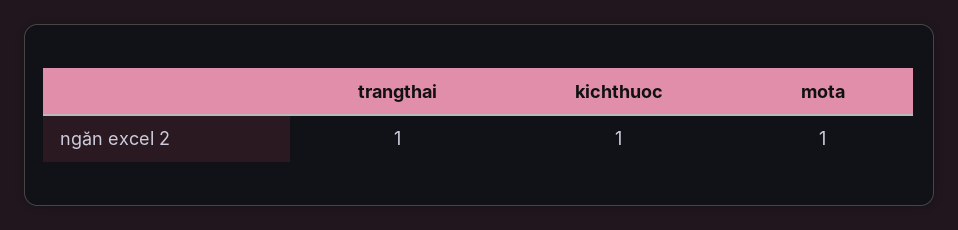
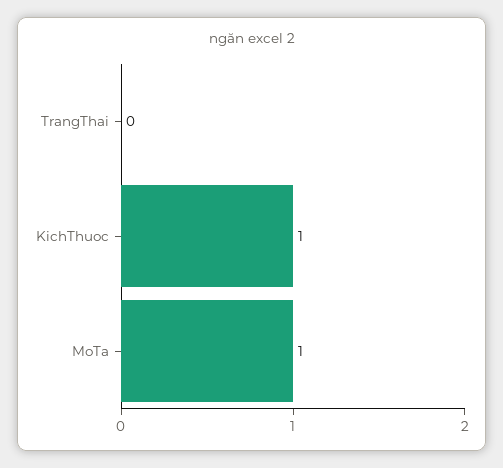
  {
-   "trangthai": 1,
+   "trangthai": 0,
    "kichthuoc": 1,
    "mota": 1
  }

